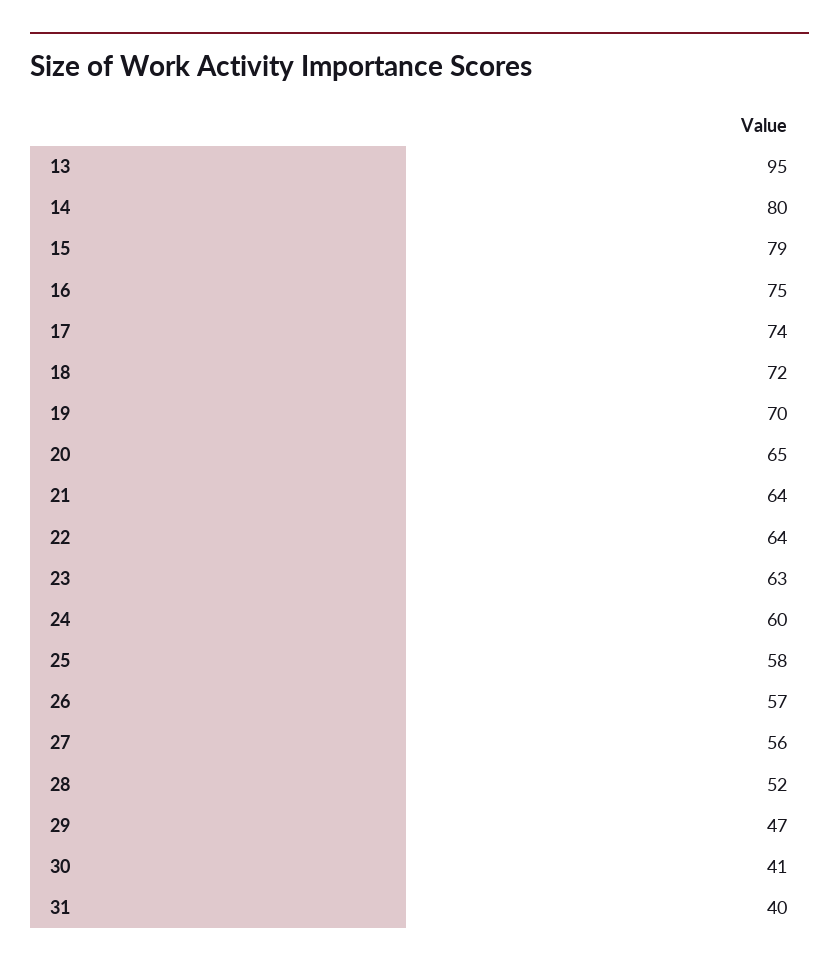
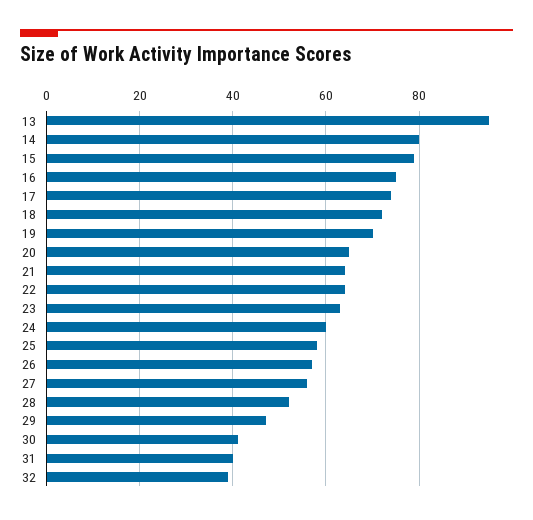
  {
    "13": 95,
    "14": 80,
    "15": 79,
    "16": 75,
    "17": 74,
    "18": 72,
    "19": 70,
    "20": 65,
    "21": 64,
    "22": 64,
    "23": 63,
    "24": 60,
    "25": 58,
    "26": 57,
    "27": 56,
    "28": 52,
    "29": 47,
    "30": 41,
-   "31": 40
+   "31": 40,
+   "32": 40
  }

